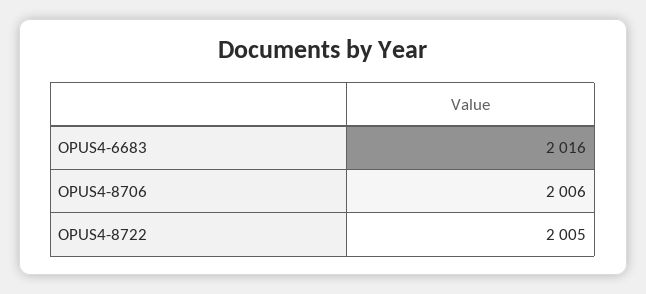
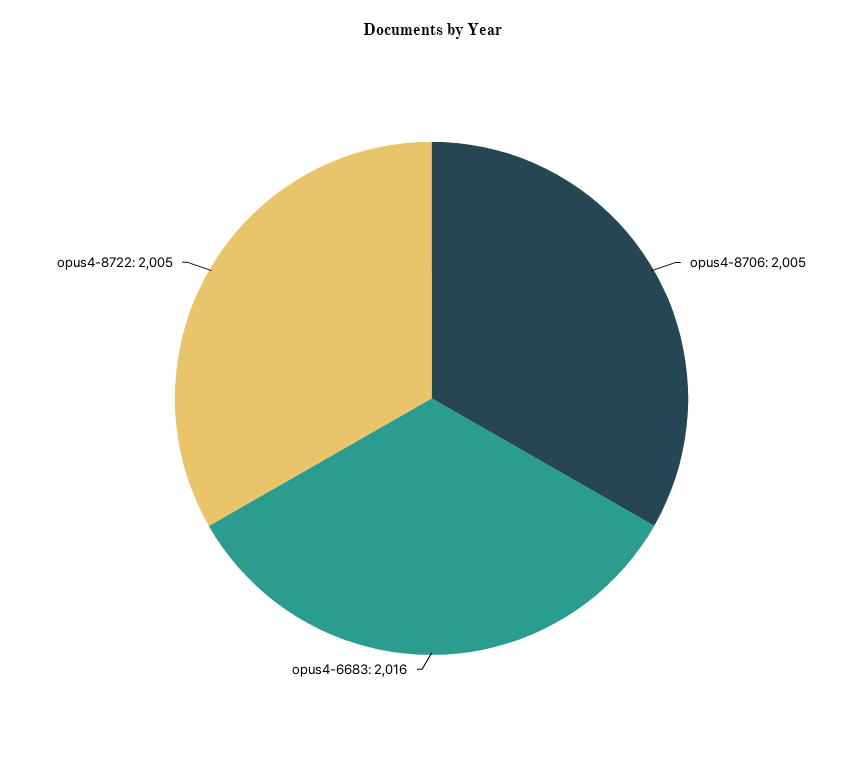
  {
    "OPUS4-6683": 2016,
-   "OPUS4-8706": 2006,
+   "OPUS4-8706": 2005,
    "OPUS4-8722": 2005
  }

